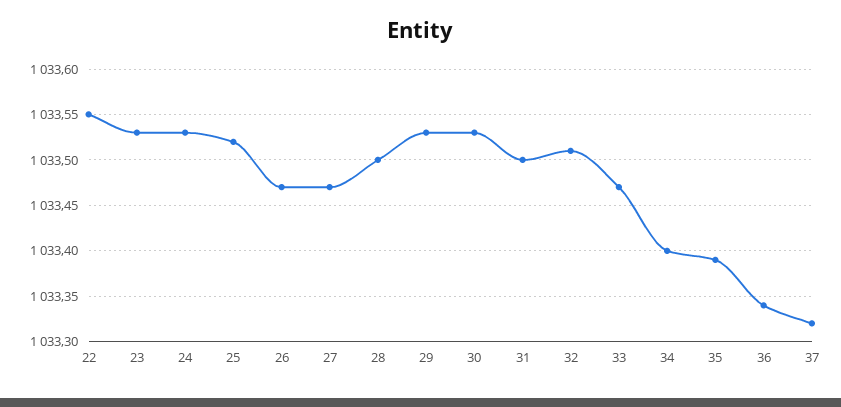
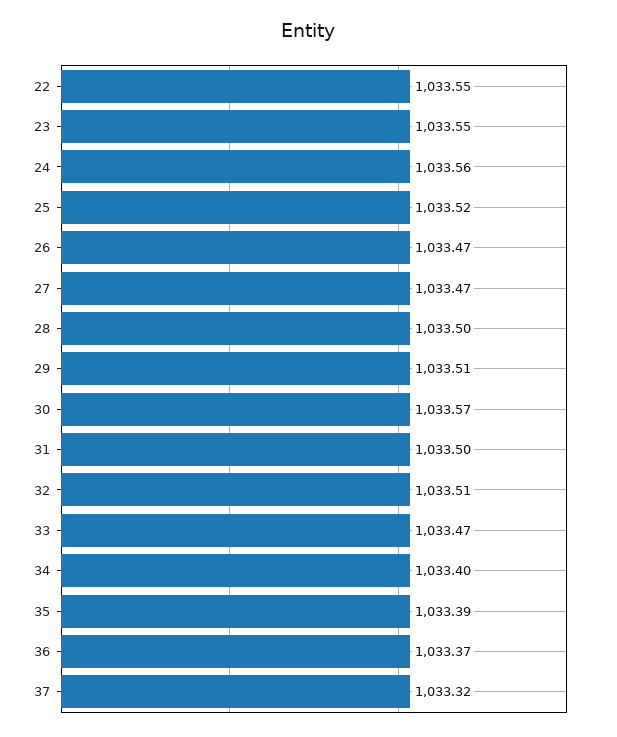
  {
    "22": 1033.55,
-   "23": 1033.53,
+   "23": 1033.55,
-   "24": 1033.53,
+   "24": 1033.56,
    "25": 1033.52,
    "26": 1033.47,
    "27": 1033.47,
    "28": 1033.5,
-   "29": 1033.53,
+   "29": 1033.51,
-   "30": 1033.53,
+   "30": 1033.57,
    "31": 1033.5,
    "32": 1033.51,
    "33": 1033.47,
    "34": 1033.4,
    "35": 1033.39,
-   "36": 1033.34,
+   "36": 1033.37,
    "37": 1033.32
  }

